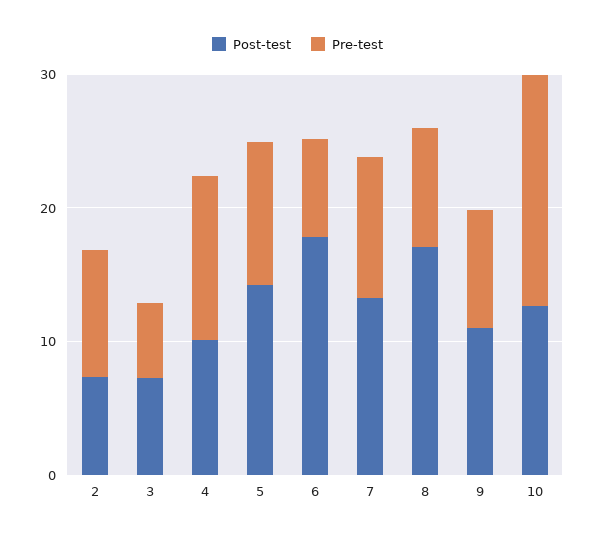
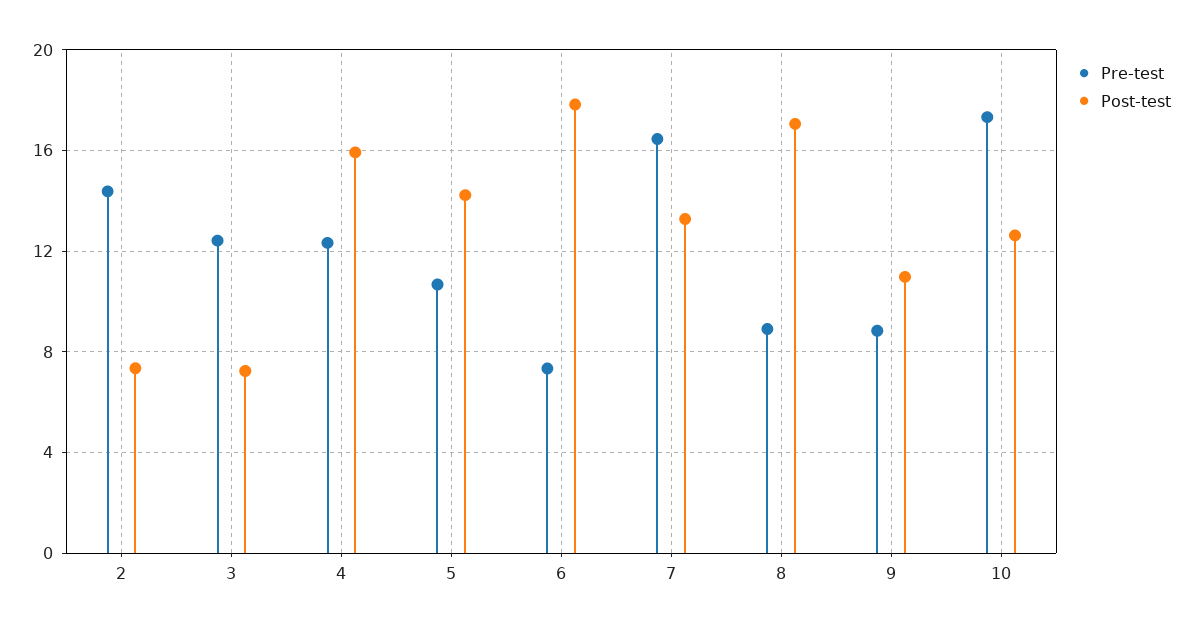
  {
    "Post-test": {
      "2": 7.5,
      "3": 7,
-     "4": 10,
+     "4": 16,
      "5": 14,
      "6": 18,
      "7": 13.5,
      "8": 17,
      "9": 11,
      "10": 12.5
    },
    "Pre-test": {
-     "2": 10,
+     "2": 14.5,
-     "3": 6,
+     "3": 12.5,
      "4": 12.5,
      "5": 10.5,
      "6": 7.5,
-     "7": 10,
+     "7": 16.5,
      "8": 9,
      "9": 9,
      "10": 17.5
    }
  }

